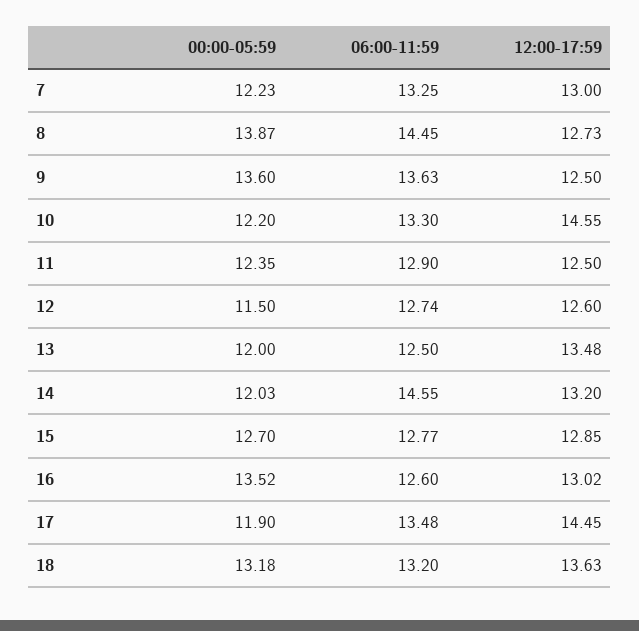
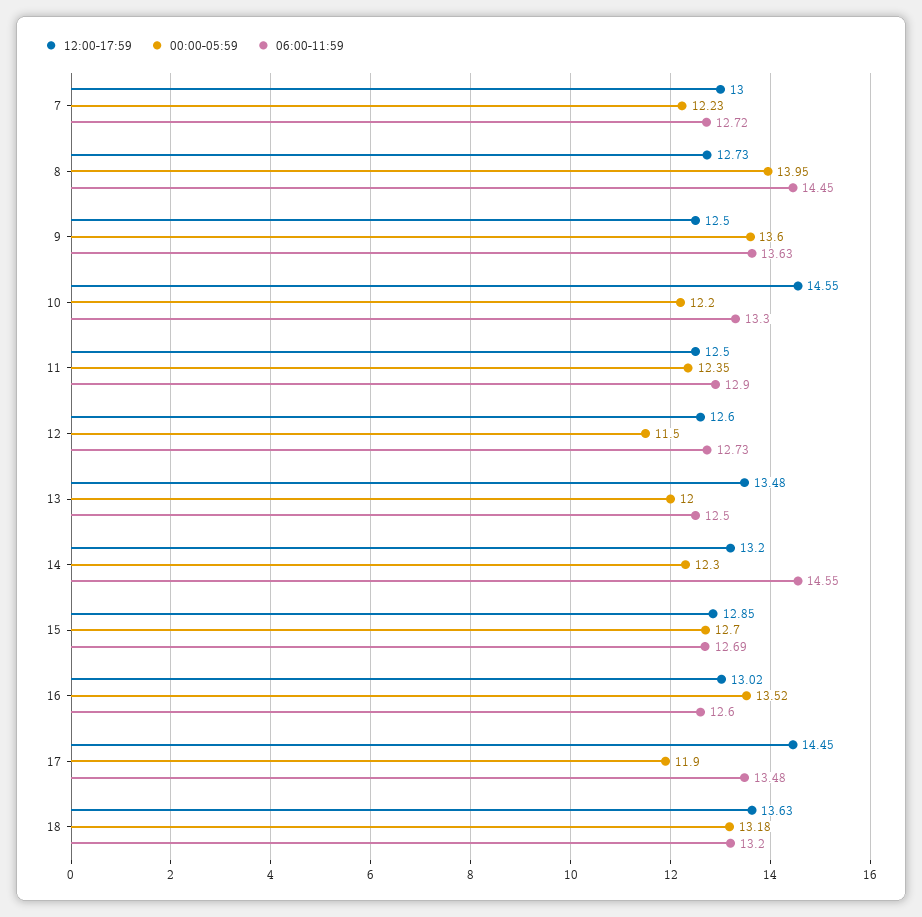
  {
    "00:00-05:59": {
      "7": 12.23,
-     "8": 13.87,
+     "8": 13.95,
      "9": 13.6,
      "10": 12.2,
      "11": 12.35,
      "12": 11.5,
      "13": 12,
-     "14": 12.03,
+     "14": 12.3,
      "15": 12.7,
      "16": 13.52,
      "17": 11.9,
      "18": 13.18
    },
    "06:00-11:59": {
-     "7": 13.25,
+     "7": 12.72,
      "8": 14.45,
      "9": 13.63,
      "10": 13.3,
      "11": 12.9,
-     "12": 12.74,
+     "12": 12.73,
      "13": 12.5,
      "14": 14.55,
-     "15": 12.77,
+     "15": 12.69,
      "16": 12.6,
      "17": 13.48,
      "18": 13.2
    },
    "12:00-17:59": {
      "7": 13,
      "8": 12.73,
      "9": 12.5,
      "10": 14.55,
      "11": 12.5,
      "12": 12.6,
      "13": 13.48,
      "14": 13.2,
      "15": 12.85,
      "16": 13.02,
      "17": 14.45,
      "18": 13.63
    }
  }

